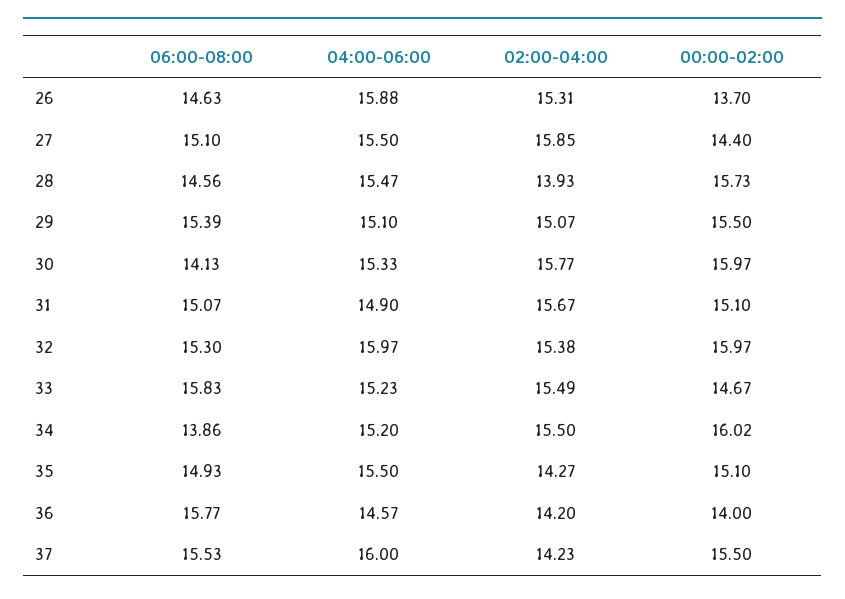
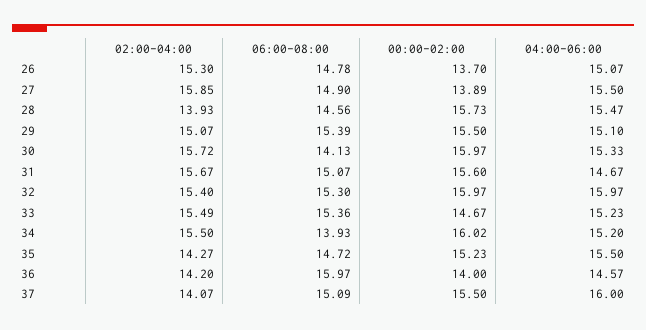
  {
    "06:00-08:00": {
-     "26": 14.63,
+     "26": 14.78,
-     "27": 15.1,
+     "27": 14.9,
      "28": 14.56,
      "29": 15.39,
      "30": 14.13,
      "31": 15.07,
      "32": 15.3,
-     "33": 15.83,
+     "33": 15.36,
-     "34": 13.86,
+     "34": 13.93,
-     "35": 14.93,
+     "35": 14.72,
-     "36": 15.77,
+     "36": 15.97,
-     "37": 15.53
+     "37": 15.09
    },
    "04:00-06:00": {
-     "26": 15.88,
+     "26": 15.07,
      "27": 15.5,
      "28": 15.47,
      "29": 15.1,
      "30": 15.33,
-     "31": 14.9,
+     "31": 14.67,
      "32": 15.97,
      "33": 15.23,
      "34": 15.2,
      "35": 15.5,
      "36": 14.57,
      "37": 16
    },
    "02:00-04:00": {
-     "26": 15.31,
+     "26": 15.3,
      "27": 15.85,
      "28": 13.93,
      "29": 15.07,
-     "30": 15.77,
+     "30": 15.72,
      "31": 15.67,
-     "32": 15.38,
+     "32": 15.4,
      "33": 15.49,
      "34": 15.5,
      "35": 14.27,
      "36": 14.2,
-     "37": 14.23
+     "37": 14.07
    },
    "00:00-02:00": {
      "26": 13.7,
-     "27": 14.4,
+     "27": 13.89,
      "28": 15.73,
      "29": 15.5,
      "30": 15.97,
-     "31": 15.1,
+     "31": 15.6,
      "32": 15.97,
      "33": 14.67,
      "34": 16.02,
-     "35": 15.1,
+     "35": 15.23,
      "36": 14,
      "37": 15.5
    }
  }

